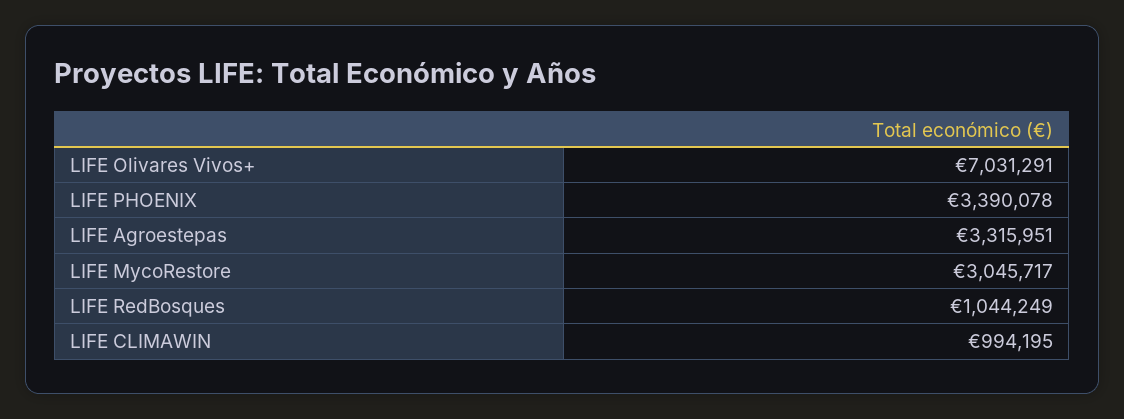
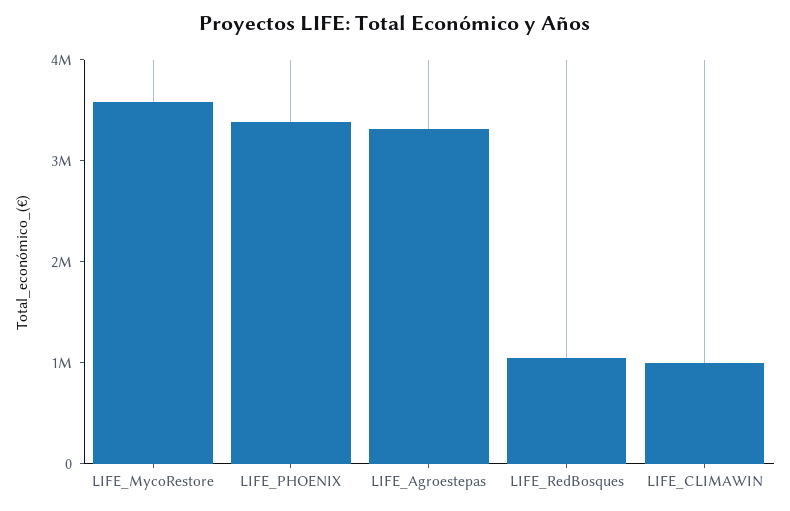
  {
-   "LIFE Olivares Vivos+": 7031291,
    "LIFE PHOENIX": 3390078,
    "LIFE Agroestepas": 3315951,
-   "LIFE MycoRestore": 3045717,
+   "LIFE MycoRestore": 3600000,
    "LIFE RedBosques": 1044249,
    "LIFE CLIMAWIN": 994195
  }

